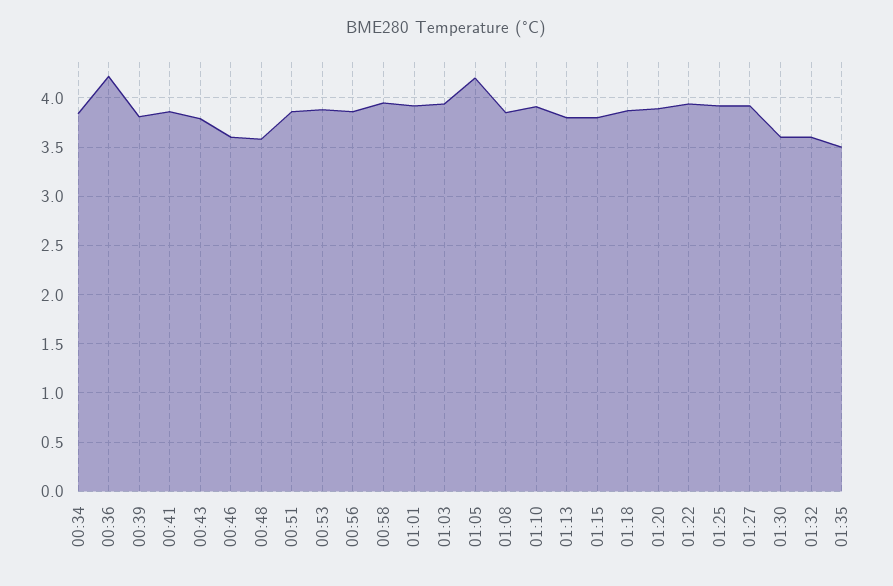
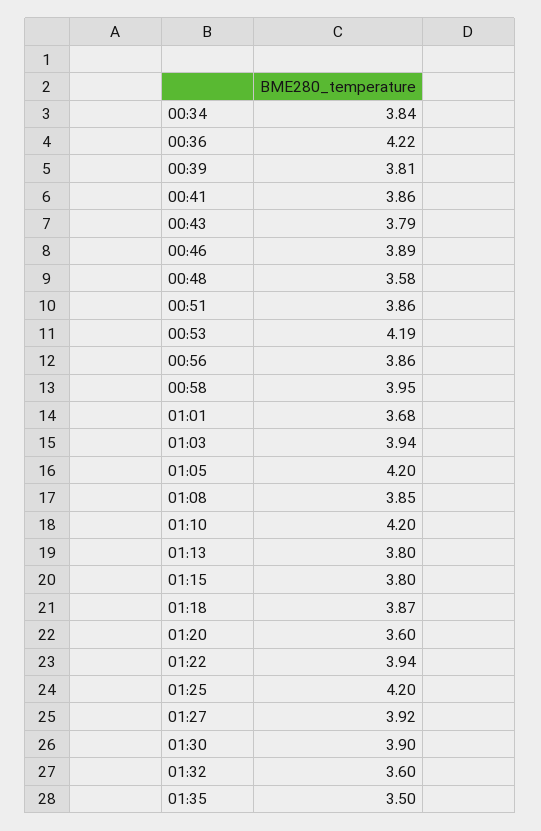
  {
    "00:34": 3.84,
    "00:36": 4.22,
    "00:39": 3.81,
    "00:41": 3.86,
    "00:43": 3.79,
-   "00:46": 3.6,
+   "00:46": 3.89,
    "00:48": 3.58,
    "00:51": 3.86,
-   "00:53": 3.9,
+   "00:53": 4.19,
    "00:56": 3.86,
    "00:58": 3.95,
-   "01:01": 3.9,
+   "01:01": 3.68,
    "01:03": 3.94,
    "01:05": 4.2,
    "01:08": 3.85,
-   "01:10": 3.9,
+   "01:10": 4.2,
    "01:13": 3.8,
    "01:15": 3.8,
    "01:18": 3.87,
-   "01:20": 3.9,
+   "01:20": 3.6,
    "01:22": 3.94,
-   "01:25": 3.9,
+   "01:25": 4.2,
    "01:27": 3.92,
-   "01:30": 3.6,
+   "01:30": 3.9,
    "01:32": 3.6,
    "01:35": 3.5
  }

